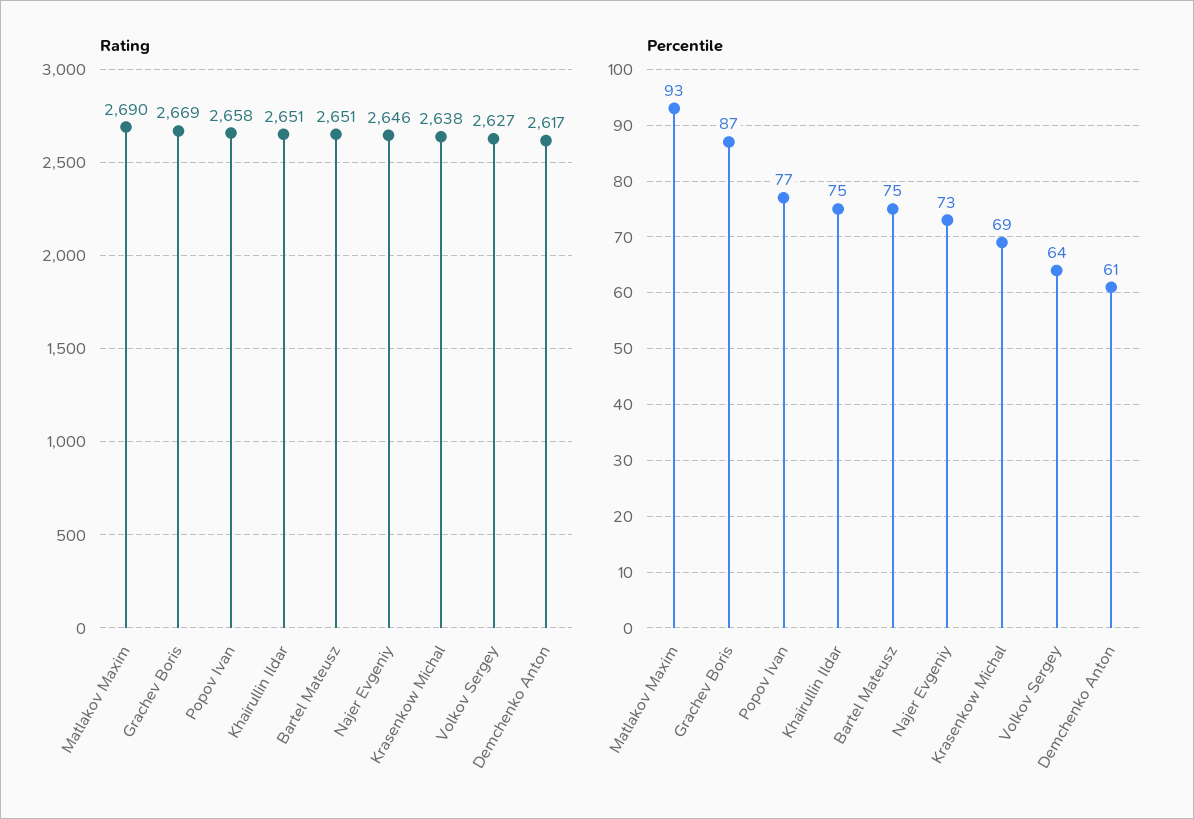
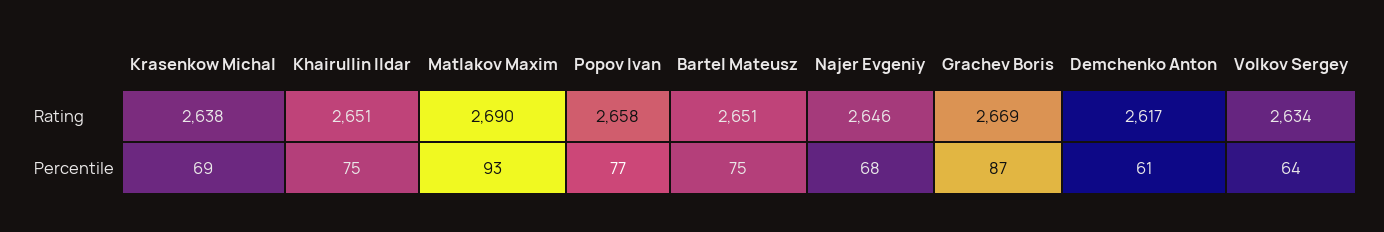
  {
    "Rating": {
      "Matlakov Maxim": 2690,
      "Grachev Boris": 2669,
      "Popov Ivan": 2658,
      "Khairullin Ildar": 2651,
      "Bartel Mateusz": 2651,
      "Najer Evgeniy": 2646,
      "Krasenkow Michal": 2638,
-     "Volkov Sergey": 2627,
+     "Volkov Sergey": 2634,
      "Demchenko Anton": 2617
    },
    "Percentile": {
      "Matlakov Maxim": 93,
      "Grachev Boris": 87,
      "Popov Ivan": 77,
      "Khairullin Ildar": 75,
      "Bartel Mateusz": 75,
-     "Najer Evgeniy": 73,
+     "Najer Evgeniy": 68,
      "Krasenkow Michal": 69,
      "Volkov Sergey": 64,
      "Demchenko Anton": 61
    }
  }

